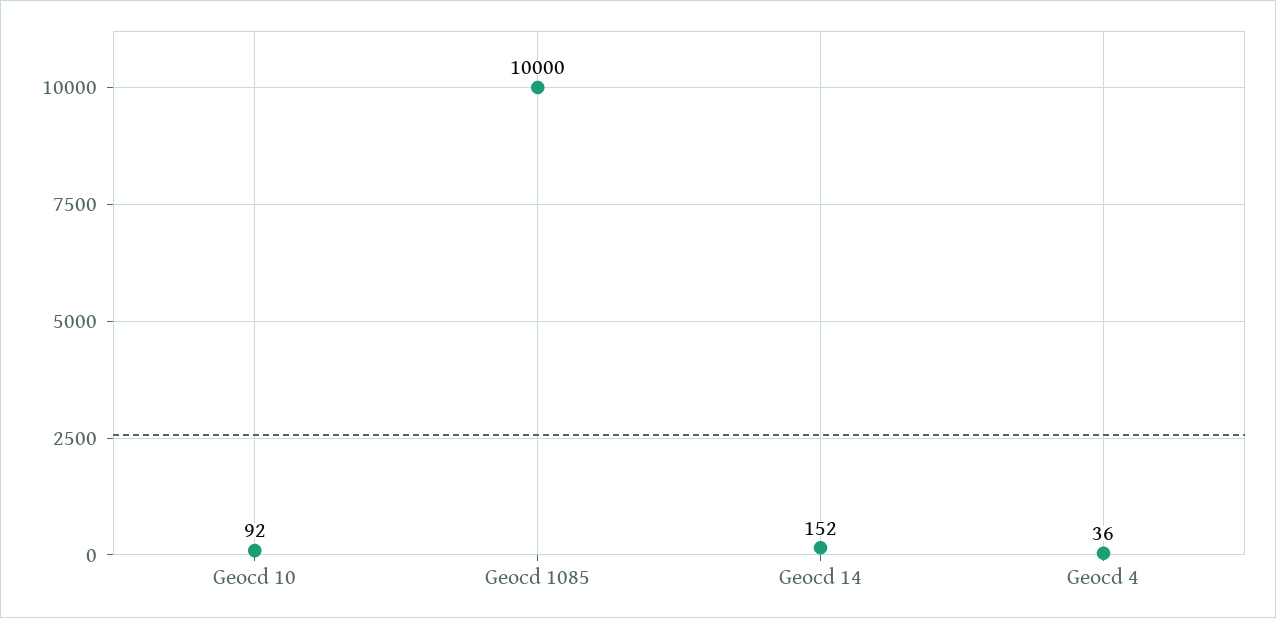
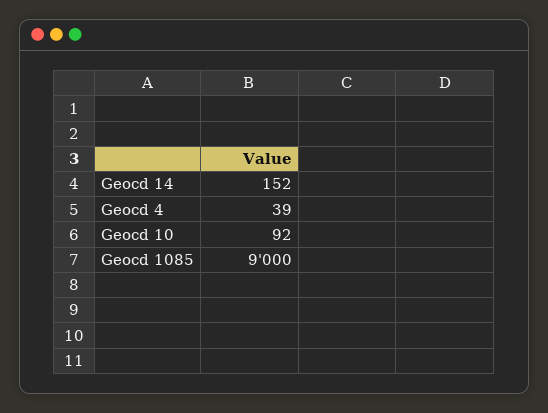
  {
    "Geocd 10": 92,
-   "Geocd 1085": 10000,
+   "Geocd 1085": 9000,
    "Geocd 14": 152,
-   "Geocd 4": 36
+   "Geocd 4": 39
  }

